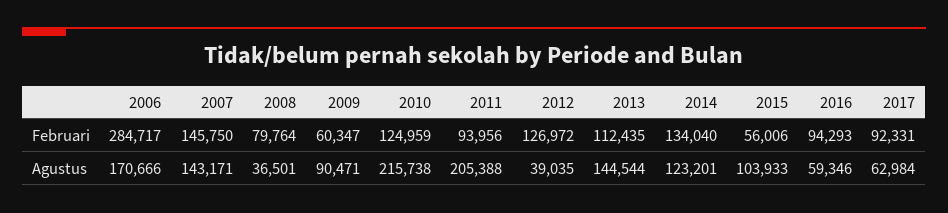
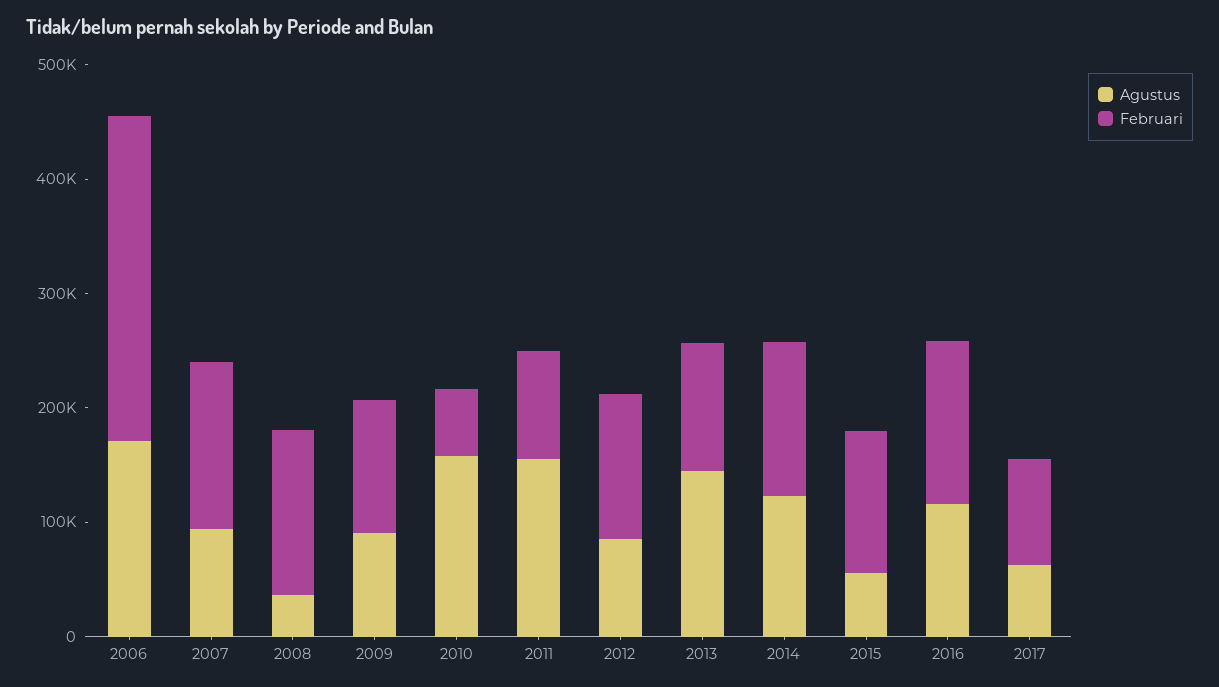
  {
    "Februari": {
      "2006": 284717,
      "2007": 145750,
-     "2008": 79764,
+     "2008": 140000,
-     "2009": 60347,
+     "2009": 120000,
-     "2010": 124959,
+     "2010": 60000,
      "2011": 93956,
      "2012": 126972,
      "2013": 112435,
      "2014": 134040,
-     "2015": 56006,
+     "2015": 120000,
-     "2016": 94293,
+     "2016": 140000,
      "2017": 92331
    },
    "Agustus": {
      "2006": 170666,
-     "2007": 143171,
+     "2007": 100000,
      "2008": 36501,
      "2009": 90471,
-     "2010": 215738,
+     "2010": 160000,
-     "2011": 205388,
+     "2011": 160000,
-     "2012": 39035,
+     "2012": 80000,
      "2013": 144544,
      "2014": 123201,
-     "2015": 103933,
+     "2015": 60000,
-     "2016": 59346,
+     "2016": 120000,
      "2017": 62984
    }
  }

